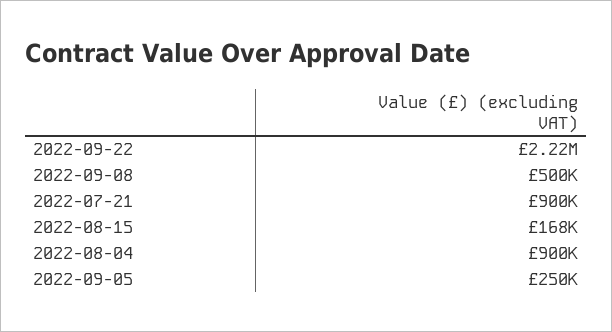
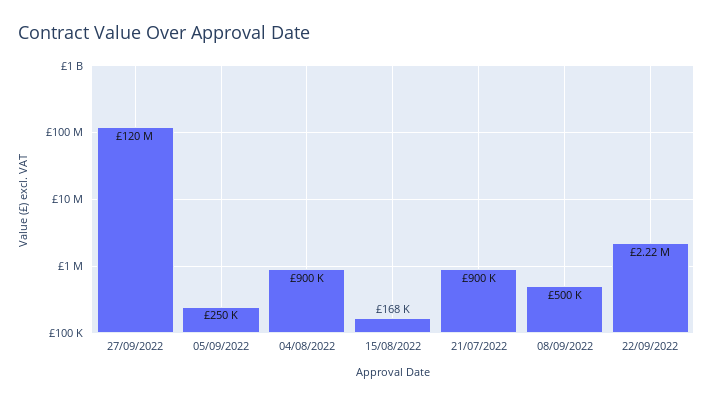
  {
    "2022-09-22": 2220000,
    "2022-09-08": 500000,
    "2022-07-21": 900000,
    "2022-08-15": 168000,
    "2022-08-04": 900000,
-   "2022-09-05": 250000
+   "2022-09-05": 250000,
+   "27/09/2022": 120000000
  }

